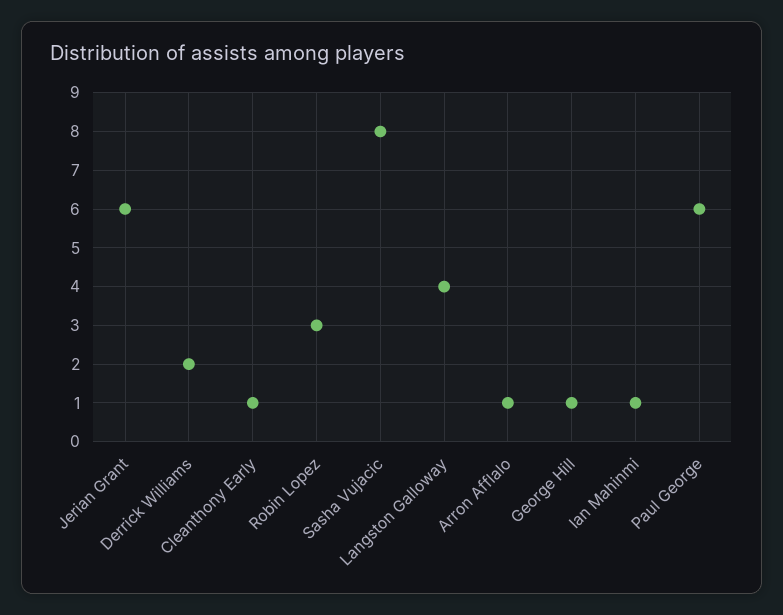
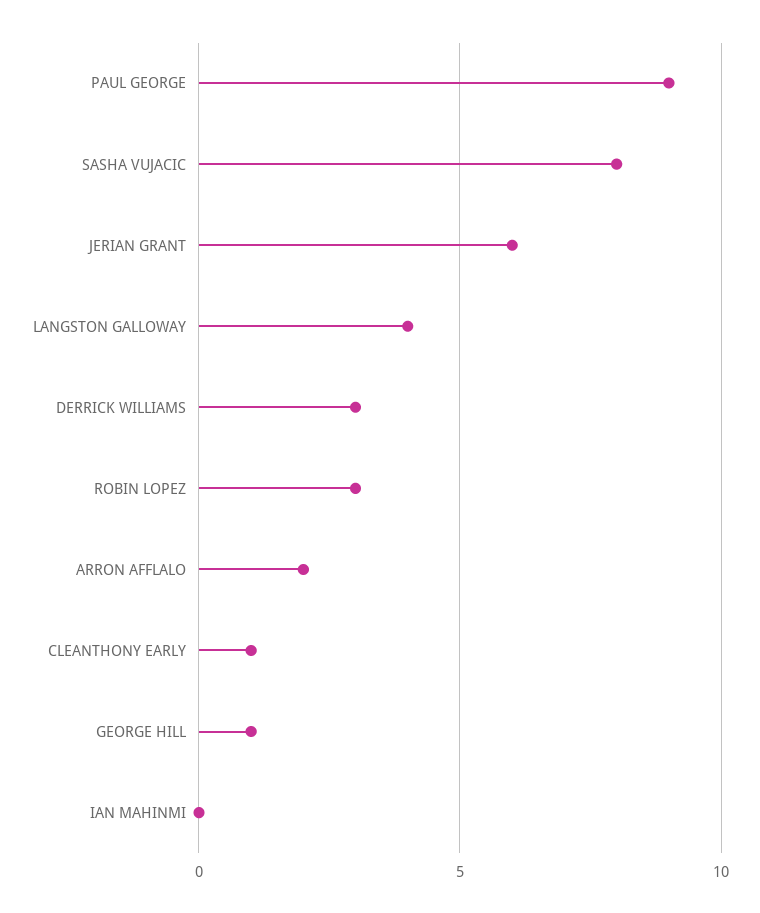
  {
    "Jerian Grant": 6,
-   "Derrick Williams": 2,
+   "Derrick Williams": 3,
    "Cleanthony Early": 1,
    "Robin Lopez": 3,
    "Sasha Vujacic": 8,
    "Langston Galloway": 4,
-   "Arron Afflalo": 1,
+   "Arron Afflalo": 2,
    "George Hill": 1,
-   "Ian Mahinmi": 1,
+   "Ian Mahinmi": 0,
-   "Paul George": 6
+   "Paul George": 9
  }

